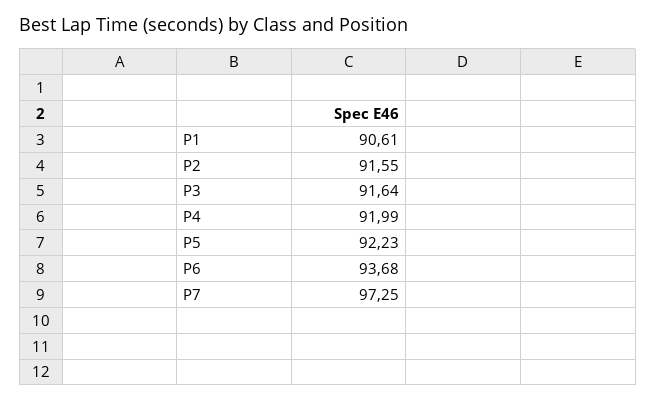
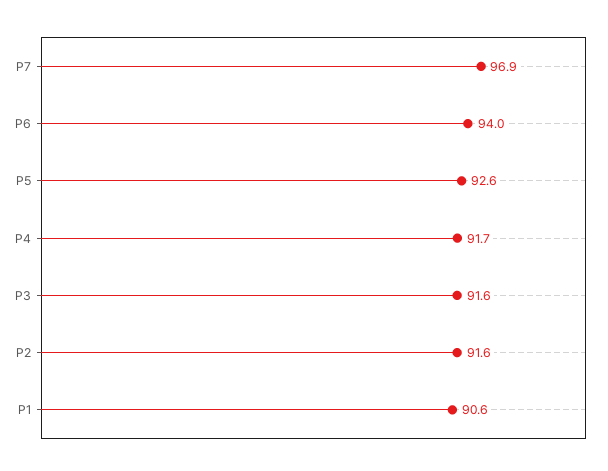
  {
    "P1": 90.61,
    "P2": 91.55,
    "P3": 91.64,
-   "P4": 91.99,
+   "P4": 91.7,
-   "P5": 92.23,
+   "P5": 92.6,
-   "P6": 93.68,
+   "P6": 94,
-   "P7": 97.25
+   "P7": 96.9
  }

